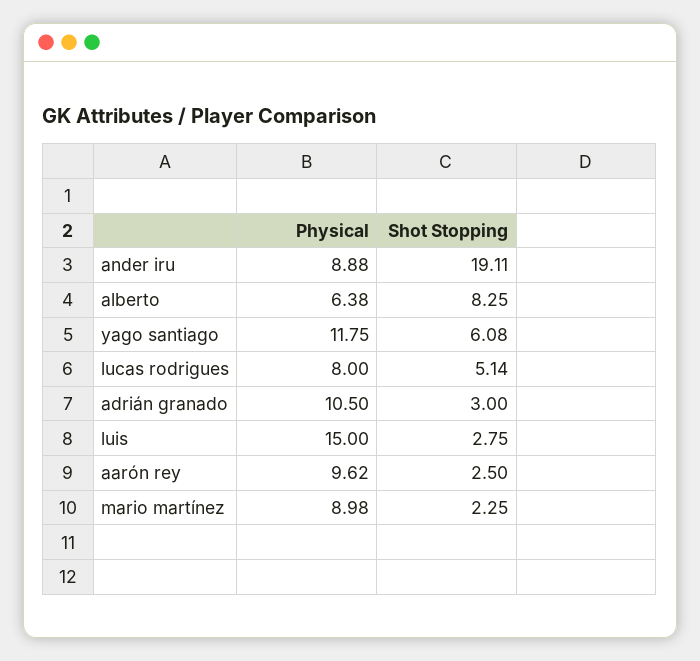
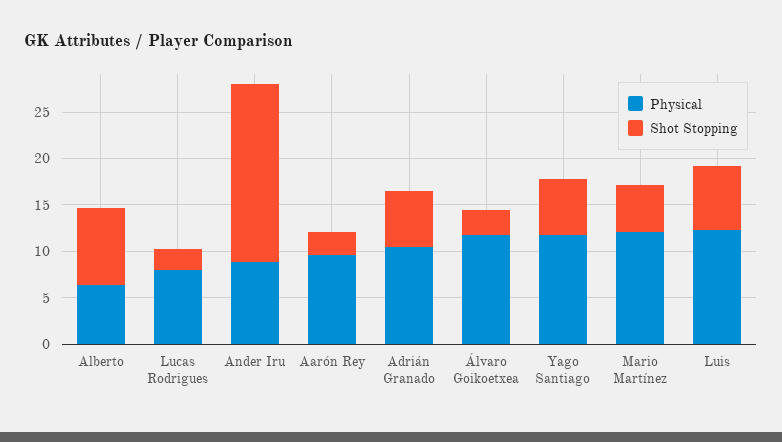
  {
    "Physical": {
      "ander iru": 8.88,
      "alberto": 6.38,
      "yago santiago": 11.75,
      "lucas rodrigues": 8,
      "adrián granado": 10.5,
-     "luis": 15,
+     "luis": 12,
      "aarón rey": 9.62,
-     "mario martínez": 8.98
+     "mario martínez": 12,
+     "Álvaro Goikoetxea": 12
    },
    "Shot Stopping": {
      "ander iru": 19.11,
      "alberto": 8.25,
      "yago santiago": 6.08,
-     "lucas rodrigues": 5.14,
+     "lucas rodrigues": 2,
-     "adrián granado": 3,
+     "adrián granado": 6,
-     "luis": 2.75,
+     "luis": 7,
      "aarón rey": 2.5,
-     "mario martínez": 2.25
+     "mario martínez": 5,
+     "Álvaro Goikoetxea": 3
    }
  }

